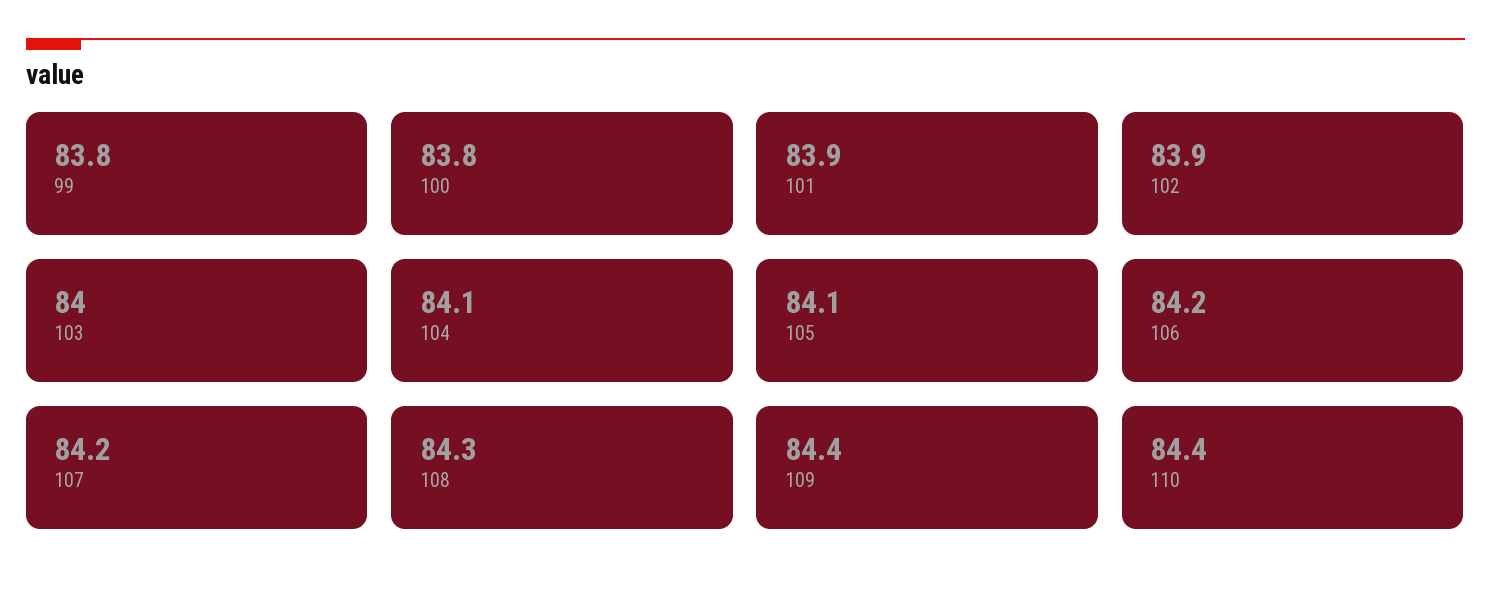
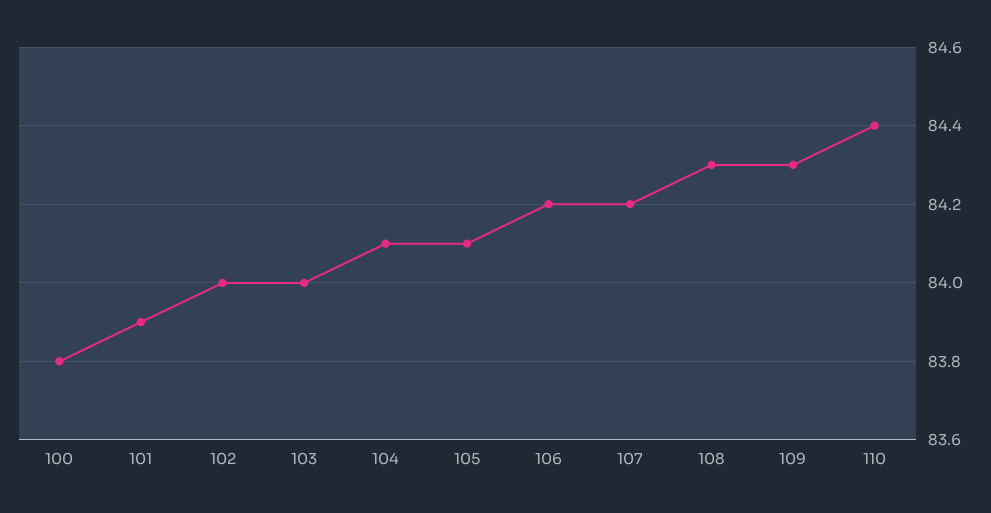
  {
-   "99": 83.8,
    "100": 83.8,
    "101": 83.9,
-   "102": 83.9,
+   "102": 84,
    "103": 84,
    "104": 84.1,
    "105": 84.1,
    "106": 84.2,
    "107": 84.2,
    "108": 84.3,
-   "109": 84.4,
+   "109": 84.3,
    "110": 84.4
  }

